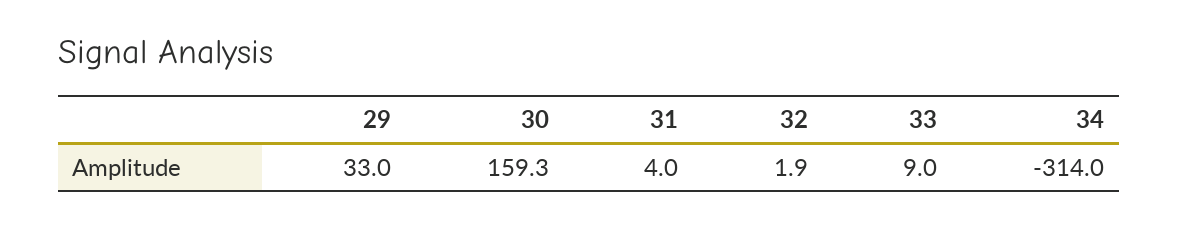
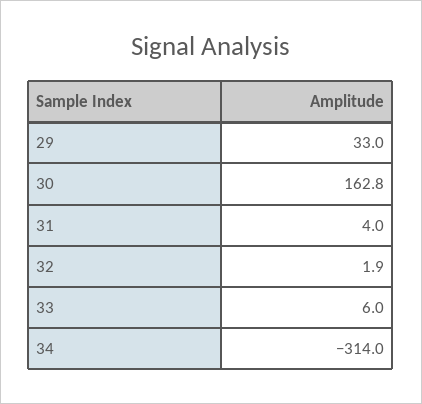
  {
    "29": 33,
-   "30": 159.3,
+   "30": 162.8,
    "31": 4,
    "32": 1.9,
-   "33": 9,
+   "33": 6,
    "34": -314
  }

